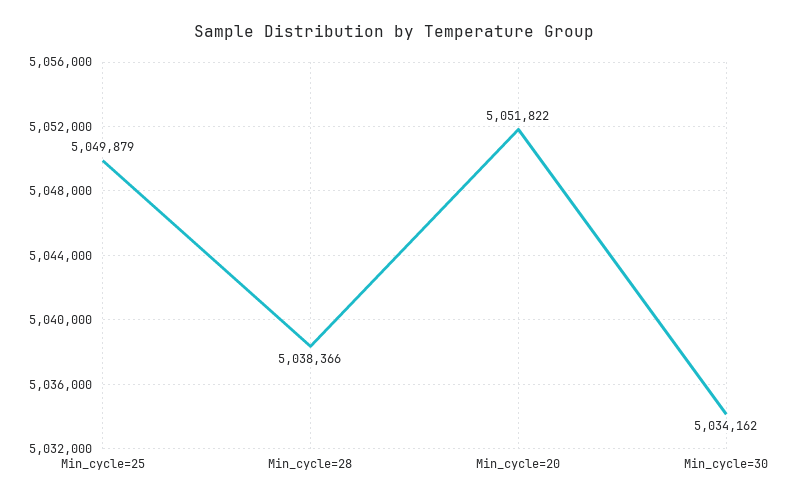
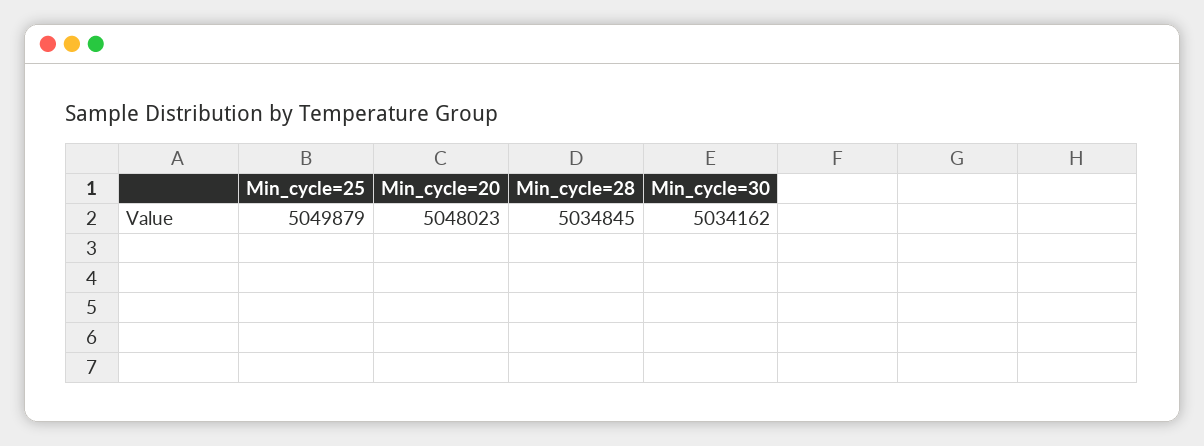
  {
    "Min_cycle=25": 5049879,
-   "Min_cycle=28": 5038366,
+   "Min_cycle=28": 5034845,
-   "Min_cycle=20": 5051822,
+   "Min_cycle=20": 5048023,
    "Min_cycle=30": 5034162
  }

